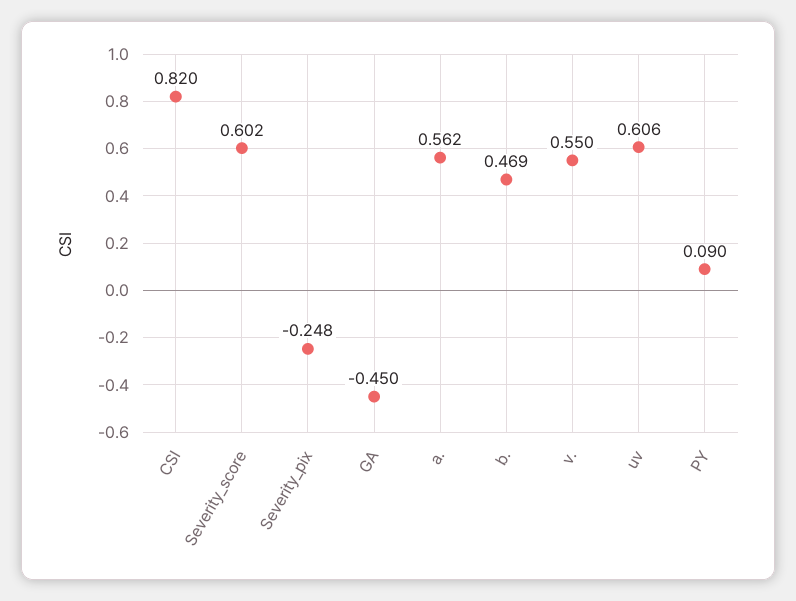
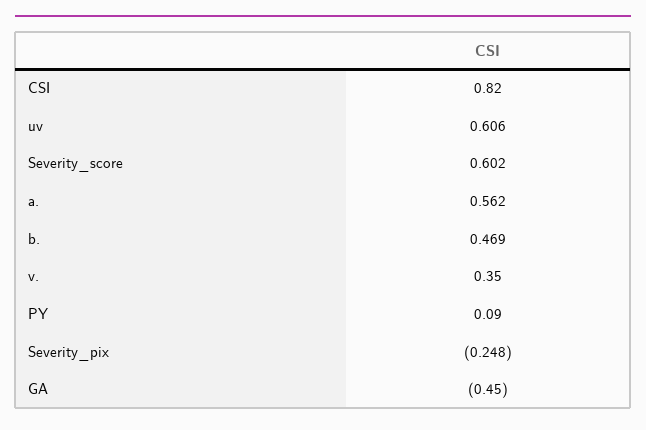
  {
    "CSI": 0.82,
    "Severity_score": 0.602,
    "Severity_pix": -0.248,
    "GA": -0.45,
    "a.": 0.562,
    "b.": 0.469,
-   "v.": 0.55,
+   "v.": 0.35,
    "uv": 0.606,
    "PY": 0.09
  }

